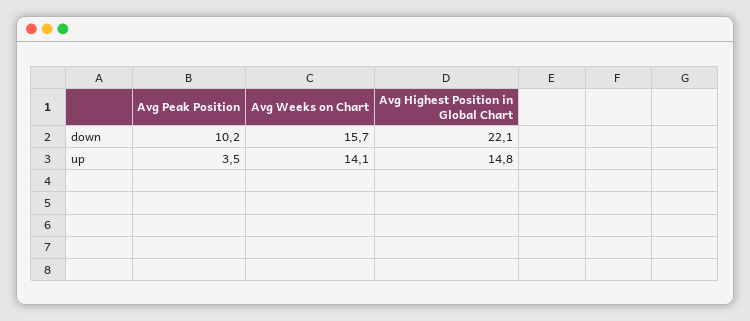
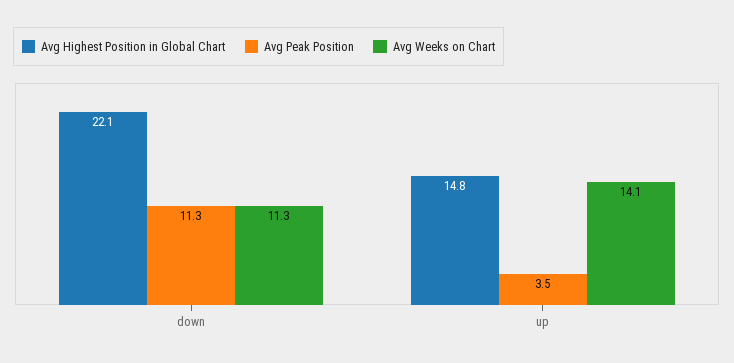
  {
    "Avg Peak Position": {
-     "down": 10.2,
+     "down": 11.3,
      "up": 3.5
    },
    "Avg Weeks on Chart": {
-     "down": 15.7,
+     "down": 11.3,
      "up": 14.1
    },
    "Avg Highest Position in Global Chart": {
      "down": 22.1,
      "up": 14.8
    }
  }

